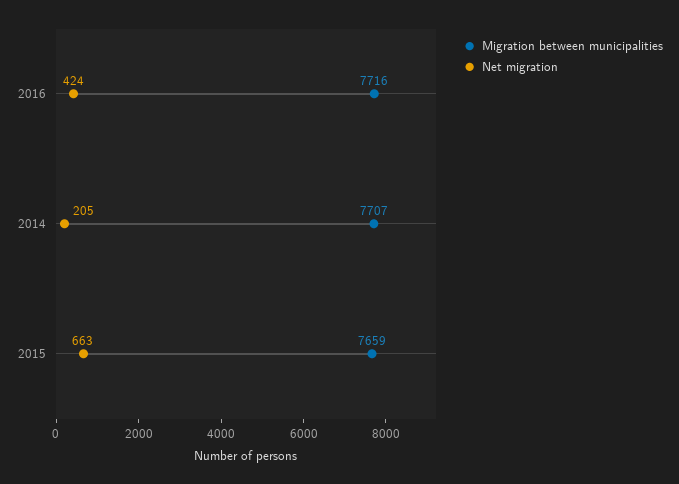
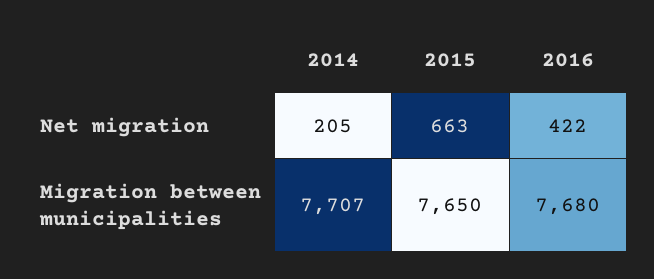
  {
    "Migration between municipalities": {
-     "2016": 7716,
+     "2016": 7680,
      "2014": 7707,
-     "2015": 7659
+     "2015": 7650
    },
    "Net migration": {
-     "2016": 424,
+     "2016": 422,
      "2014": 205,
      "2015": 663
    }
  }

